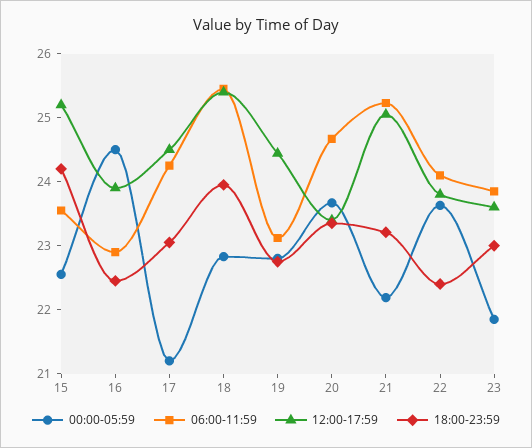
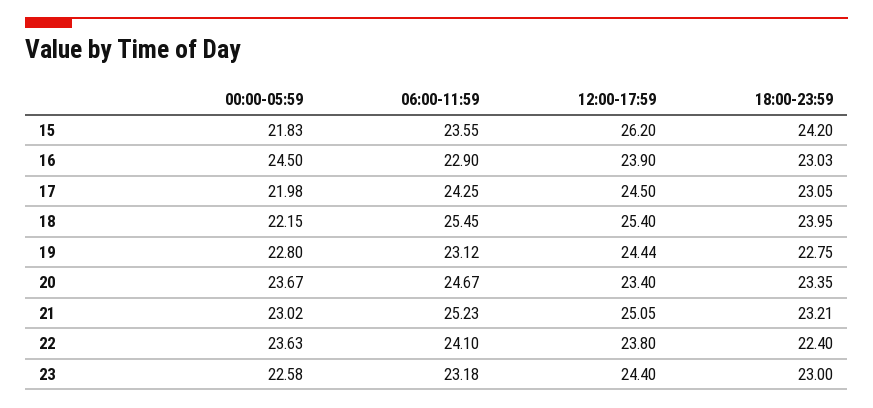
  {
    "00:00-05:59": {
-     "15": 22.6,
+     "15": 21.83,
      "16": 24.5,
-     "17": 21.2,
+     "17": 21.98,
-     "18": 22.8,
+     "18": 22.15,
      "19": 22.8,
      "20": 23.67,
-     "21": 22.2,
+     "21": 23.02,
      "22": 23.63,
-     "23": 21.8
+     "23": 22.58
    },
    "06:00-11:59": {
      "15": 23.55,
      "16": 22.9,
      "17": 24.25,
      "18": 25.45,
      "19": 23.12,
      "20": 24.67,
      "21": 25.23,
      "22": 24.1,
-     "23": 23.8
+     "23": 23.18
    },
    "12:00-17:59": {
-     "15": 25.2,
+     "15": 26.2,
      "16": 23.9,
      "17": 24.5,
      "18": 25.4,
      "19": 24.44,
      "20": 23.4,
      "21": 25.05,
      "22": 23.8,
-     "23": 23.6
+     "23": 24.4
    },
    "18:00-23:59": {
      "15": 24.2,
-     "16": 22.4,
+     "16": 23.03,
      "17": 23.05,
      "18": 23.95,
      "19": 22.75,
      "20": 23.35,
      "21": 23.21,
      "22": 22.4,
      "23": 23
    }
  }

